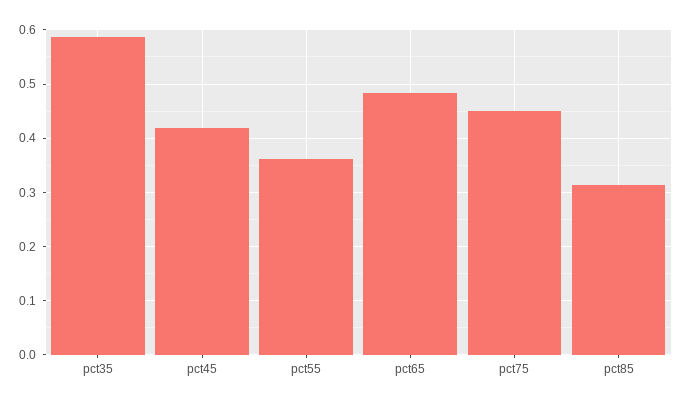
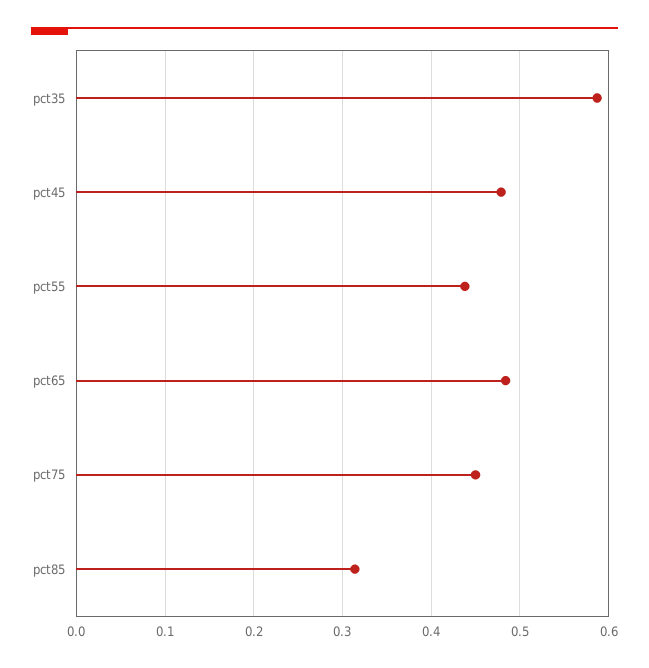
  {
    "pct35": 0.59,
-   "pct45": 0.42,
+   "pct45": 0.48,
-   "pct55": 0.36,
+   "pct55": 0.44,
    "pct65": 0.48,
    "pct75": 0.45,
    "pct85": 0.31
  }

